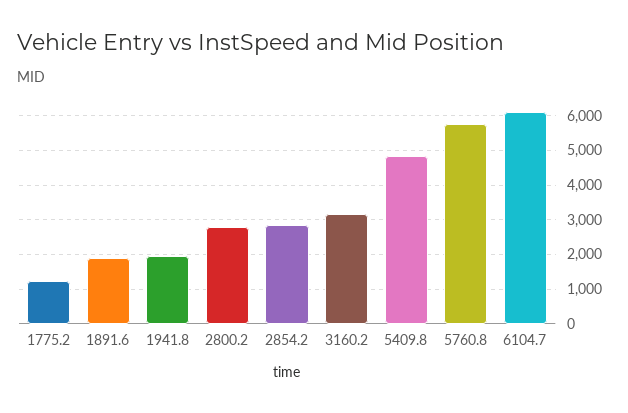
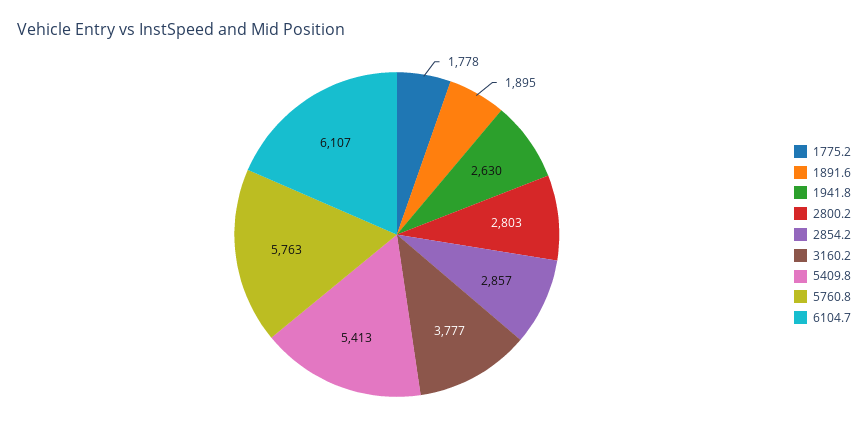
  {
-   "1775.2": 1200,
+   "1775.2": 1778,
    "1891.6": 1895,
-   "1941.8": 2000,
+   "1941.8": 2630,
    "2800.2": 2803,
    "2854.2": 2857,
-   "3160.2": 3200,
+   "3160.2": 3777,
-   "5409.8": 4800,
+   "5409.8": 5413,
    "5760.8": 5763,
    "6104.7": 6107
  }

